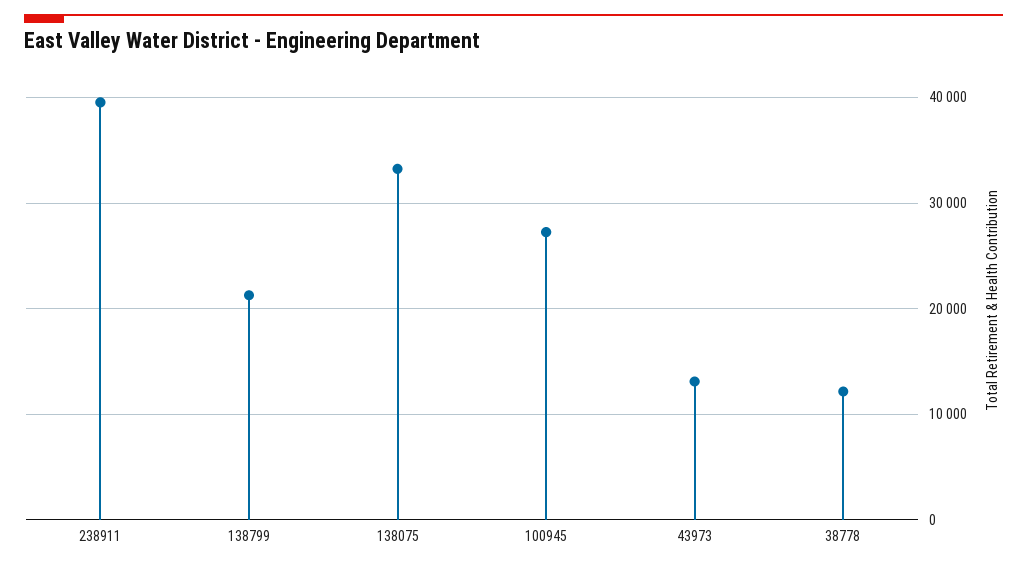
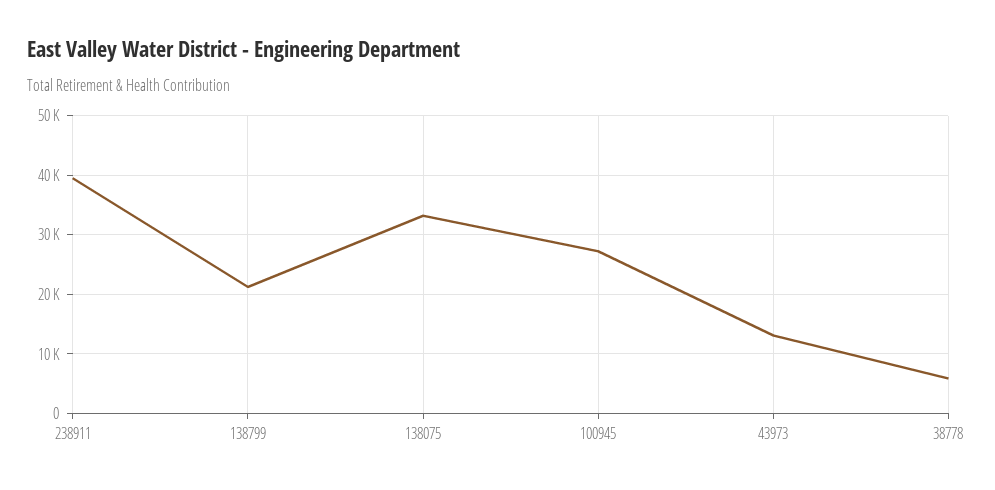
  {
    "238911": 40000,
    "138799": 21000,
    "138075": 33000,
    "100945": 27000,
    "43973": 13000,
-   "38778": 12000
+   "38778": 6000
  }

